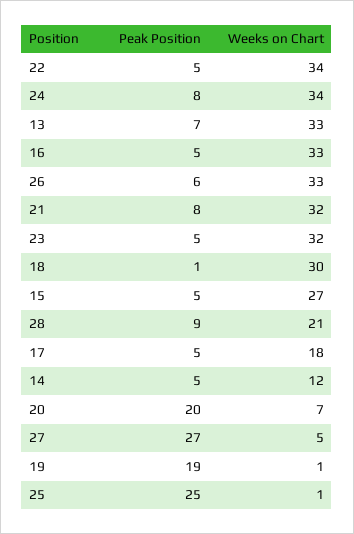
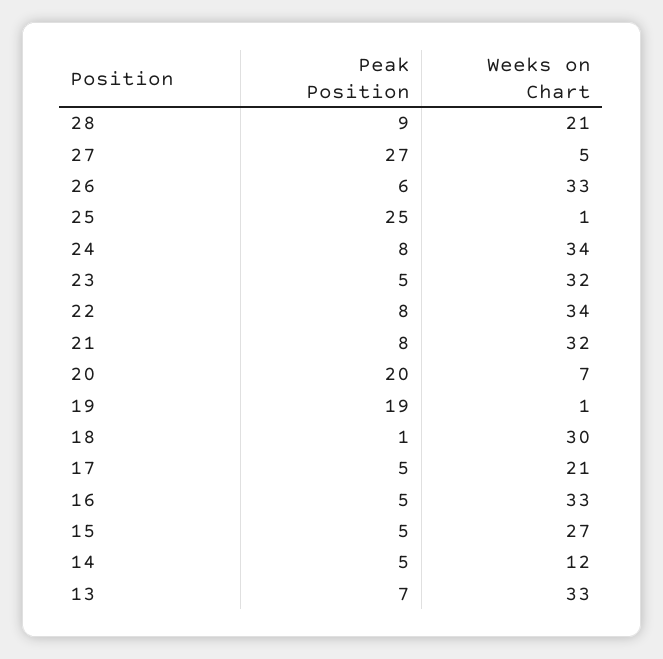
  {
    "Peak Position": {
-     "22": 5,
+     "22": 8,
      "24": 8,
      "13": 7,
      "16": 5,
      "26": 6,
      "21": 8,
      "23": 5,
      "18": 1,
      "15": 5,
      "28": 9,
      "17": 5,
      "14": 5,
      "20": 20,
      "27": 27,
      "19": 19,
      "25": 25
    },
    "Weeks on Chart": {
      "22": 34,
      "24": 34,
      "13": 33,
      "16": 33,
      "26": 33,
      "21": 32,
      "23": 32,
      "18": 30,
      "15": 27,
      "28": 21,
-     "17": 18,
+     "17": 21,
      "14": 12,
      "20": 7,
      "27": 5,
      "19": 1,
      "25": 1
    }
  }

